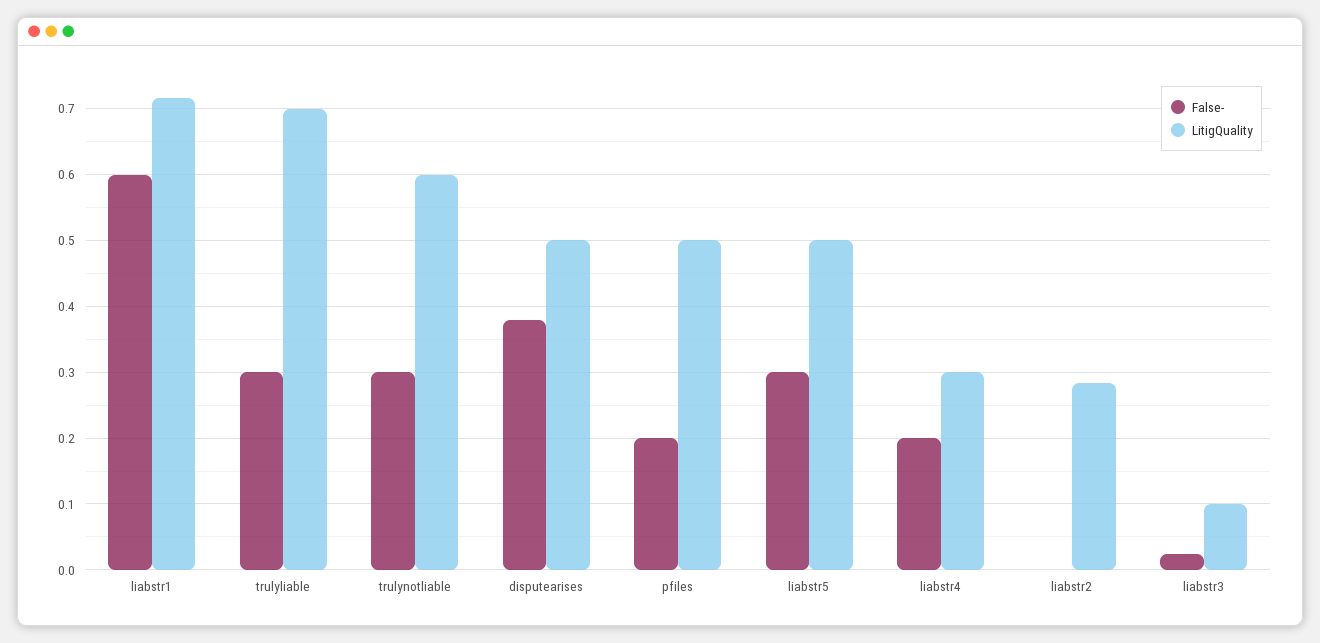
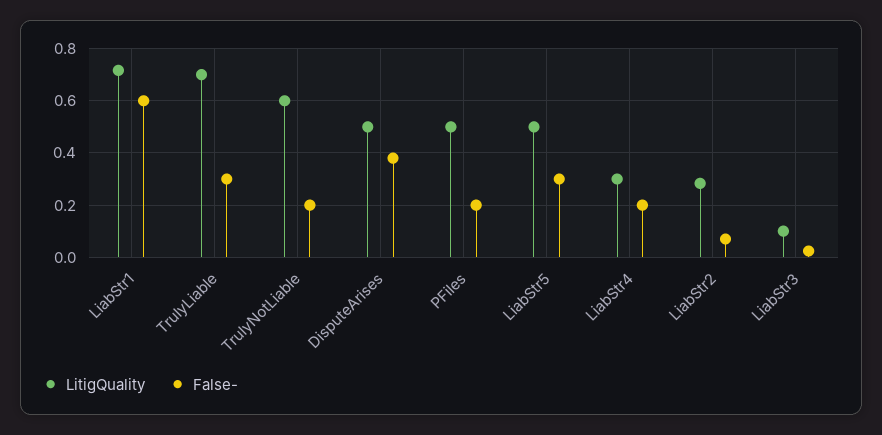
  {
    "False-": {
      "liabstr1": 0.6,
      "trulyliable": 0.3,
-     "trulynotliable": 0.3,
+     "trulynotliable": 0.2,
      "disputearises": 0.38,
      "pfiles": 0.2,
      "liabstr5": 0.3,
      "liabstr4": 0.2,
-     "liabstr2": 0,
+     "liabstr2": 0.075,
      "liabstr3": 0.02
    },
    "LitigQuality": {
      "liabstr1": 0.72,
      "trulyliable": 0.7,
      "trulynotliable": 0.6,
      "disputearises": 0.5,
      "pfiles": 0.5,
      "liabstr5": 0.5,
      "liabstr4": 0.3,
      "liabstr2": 0.28,
      "liabstr3": 0.1
    }
  }

